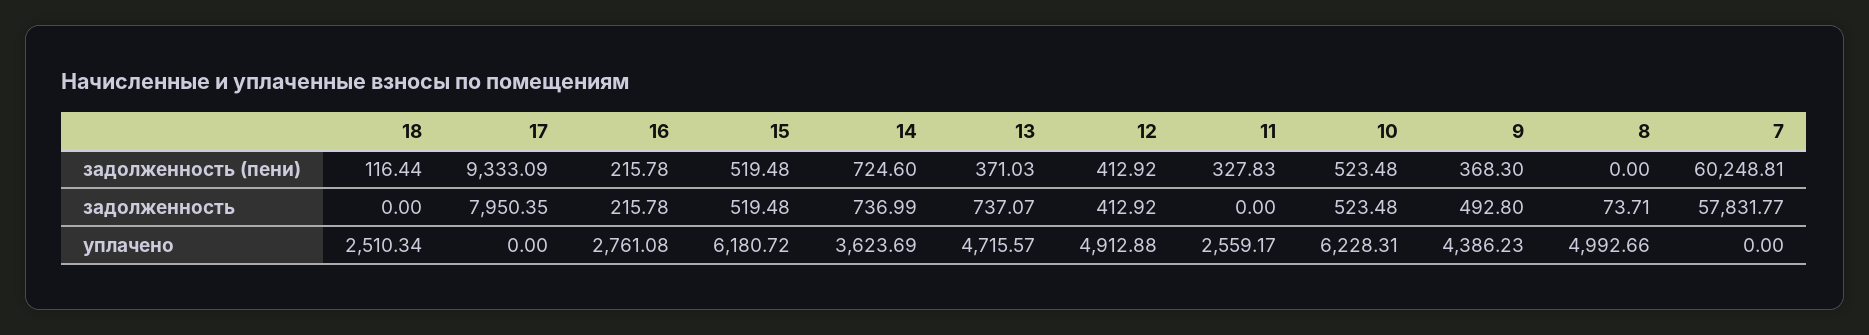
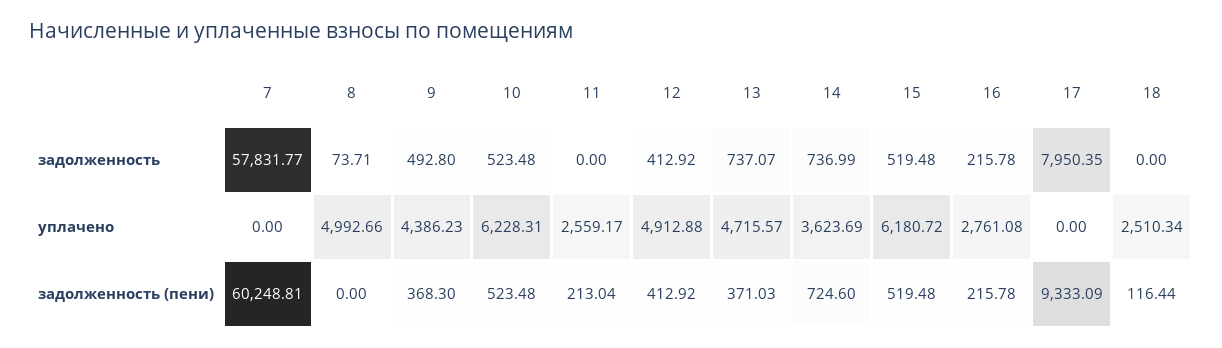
  {
    "18": {
      "задолженность (пени)": 116.44,
      "задолженность": 0,
      "уплачено": 2510.34
    },
    "17": {
      "задолженность (пени)": 9333.09,
      "задолженность": 7950.35,
      "уплачено": 0
    },
    "16": {
      "задолженность (пени)": 215.78,
      "задолженность": 215.78,
      "уплачено": 2761.08
    },
    "15": {
      "задолженность (пени)": 519.48,
      "задолженность": 519.48,
      "уплачено": 6180.72
    },
    "14": {
      "задолженность (пени)": 724.6,
      "задолженность": 736.99,
      "уплачено": 3623.69
    },
    "13": {
      "задолженность (пени)": 371.03,
      "задолженность": 737.07,
      "уплачено": 4715.57
    },
    "12": {
      "задолженность (пени)": 412.92,
      "задолженность": 412.92,
      "уплачено": 4912.88
    },
    "11": {
-     "задолженность (пени)": 327.83,
+     "задолженность (пени)": 213.04,
      "задолженность": 0,
      "уплачено": 2559.17
    },
    "10": {
      "задолженность (пени)": 523.48,
      "задолженность": 523.48,
      "уплачено": 6228.31
    },
    "9": {
      "задолженность (пени)": 368.3,
      "задолженность": 492.8,
      "уплачено": 4386.23
    },
    "8": {
      "задолженность (пени)": 0,
      "задолженность": 73.71,
      "уплачено": 4992.66
    },
    "7": {
      "задолженность (пени)": 60248.81,
      "задолженность": 57831.77,
      "уплачено": 0
    }
  }

